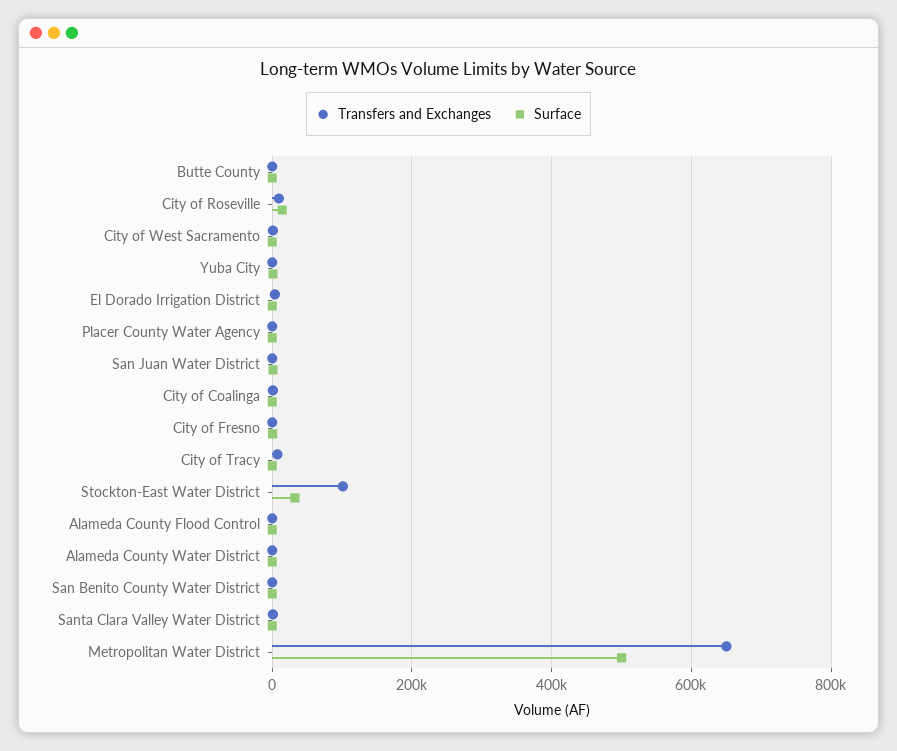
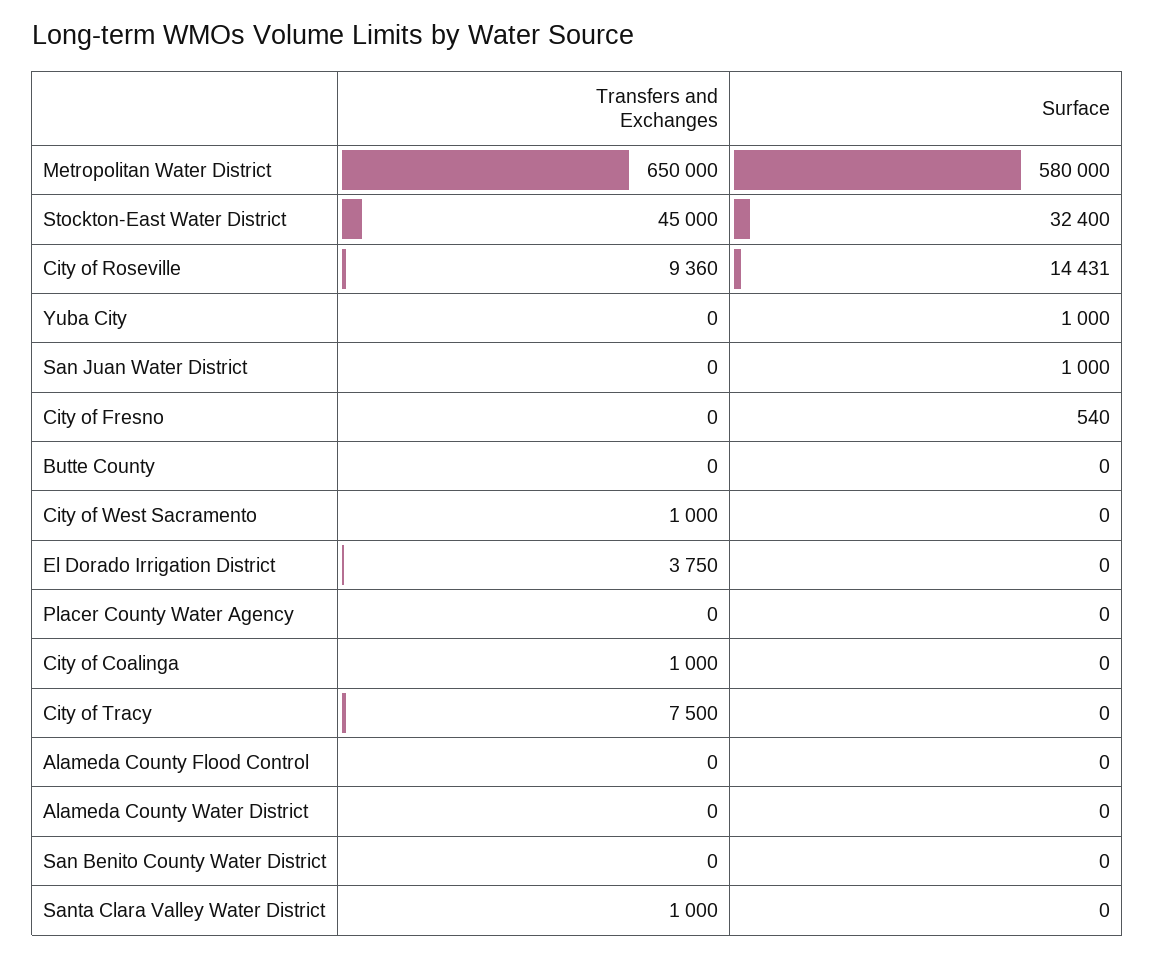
  {
    "Transfers and Exchanges": {
      "Butte County": 0,
      "City of Roseville": 9360,
      "City of West Sacramento": 1000,
      "Yuba City": 0,
      "El Dorado Irrigation District": 3750,
      "Placer County Water Agency": 0,
      "San Juan Water District": 0,
      "City of Coalinga": 1000,
      "City of Fresno": 0,
      "City of Tracy": 7500,
-     "Stockton-East Water District": 100000,
+     "Stockton-East Water District": 45000,
      "Alameda County Flood Control": 0,
      "Alameda County Water District": 0,
      "San Benito County Water District": 0,
      "Santa Clara Valley Water District": 1000,
      "Metropolitan Water District": 650000
    },
    "Surface": {
      "Butte County": 0,
      "City of Roseville": 14431,
      "City of West Sacramento": 0,
      "Yuba City": 1000,
      "El Dorado Irrigation District": 0,
      "Placer County Water Agency": 0,
      "San Juan Water District": 1000,
      "City of Coalinga": 0,
      "City of Fresno": 540,
      "City of Tracy": 0,
      "Stockton-East Water District": 32400,
      "Alameda County Flood Control": 0,
      "Alameda County Water District": 0,
      "San Benito County Water District": 0,
      "Santa Clara Valley Water District": 0,
-     "Metropolitan Water District": 500000
+     "Metropolitan Water District": 580000
    }
  }

